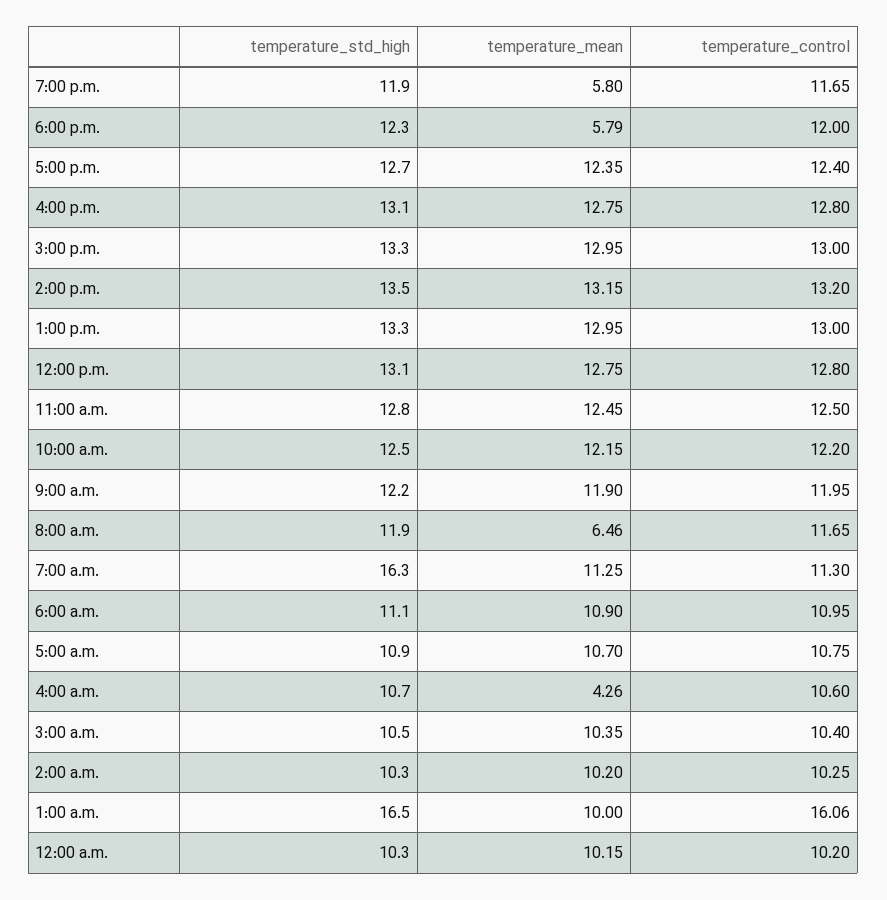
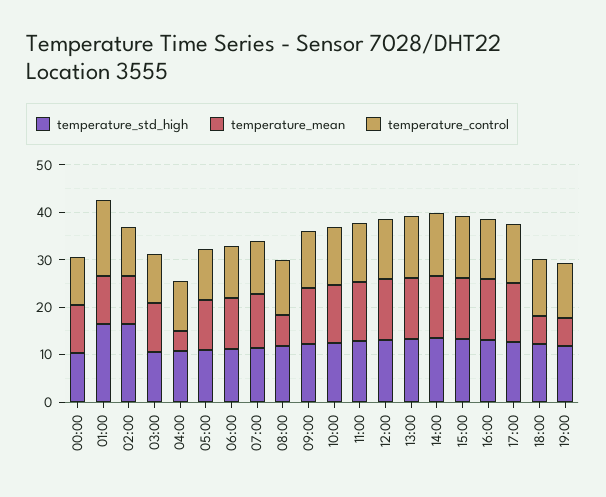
  {
    "temperature_std_high": {
      "7:00 p.m.": 11.9,
      "6:00 p.m.": 12.3,
      "5:00 p.m.": 12.7,
      "4:00 p.m.": 13.1,
      "3:00 p.m.": 13.3,
      "2:00 p.m.": 13.5,
      "1:00 p.m.": 13.3,
      "12:00 p.m.": 13.1,
      "11:00 a.m.": 12.8,
      "10:00 a.m.": 12.5,
      "9:00 a.m.": 12.2,
      "8:00 a.m.": 11.9,
-     "7:00 a.m.": 16.3,
+     "7:00 a.m.": 12,
      "6:00 a.m.": 11.1,
      "5:00 a.m.": 10.9,
      "4:00 a.m.": 10.7,
      "3:00 a.m.": 10.5,
-     "2:00 a.m.": 10.3,
+     "2:00 a.m.": 16,
      "1:00 a.m.": 16.5,
      "12:00 a.m.": 10.3
    },
    "temperature_mean": {
      "7:00 p.m.": 5.8,
      "6:00 p.m.": 5.79,
      "5:00 p.m.": 12.35,
      "4:00 p.m.": 12.75,
      "3:00 p.m.": 12.95,
      "2:00 p.m.": 13.15,
      "1:00 p.m.": 12.95,
      "12:00 p.m.": 12.75,
      "11:00 a.m.": 12.45,
      "10:00 a.m.": 12.15,
      "9:00 a.m.": 11.9,
      "8:00 a.m.": 6.46,
      "7:00 a.m.": 11.25,
      "6:00 a.m.": 10.9,
      "5:00 a.m.": 10.7,
      "4:00 a.m.": 4.26,
      "3:00 a.m.": 10.35,
      "2:00 a.m.": 10.2,
      "1:00 a.m.": 10,
      "12:00 a.m.": 10.15
    },
    "temperature_control": {
      "7:00 p.m.": 11.65,
      "6:00 p.m.": 12,
      "5:00 p.m.": 12.4,
      "4:00 p.m.": 12.8,
      "3:00 p.m.": 13,
      "2:00 p.m.": 13.2,
      "1:00 p.m.": 13,
      "12:00 p.m.": 12.8,
      "11:00 a.m.": 12.5,
      "10:00 a.m.": 12.2,
      "9:00 a.m.": 11.95,
      "8:00 a.m.": 11.65,
      "7:00 a.m.": 11.3,
      "6:00 a.m.": 10.95,
      "5:00 a.m.": 10.75,
      "4:00 a.m.": 10.6,
      "3:00 a.m.": 10.4,
      "2:00 a.m.": 10.25,
      "1:00 a.m.": 16.06,
      "12:00 a.m.": 10.2
    }
  }

